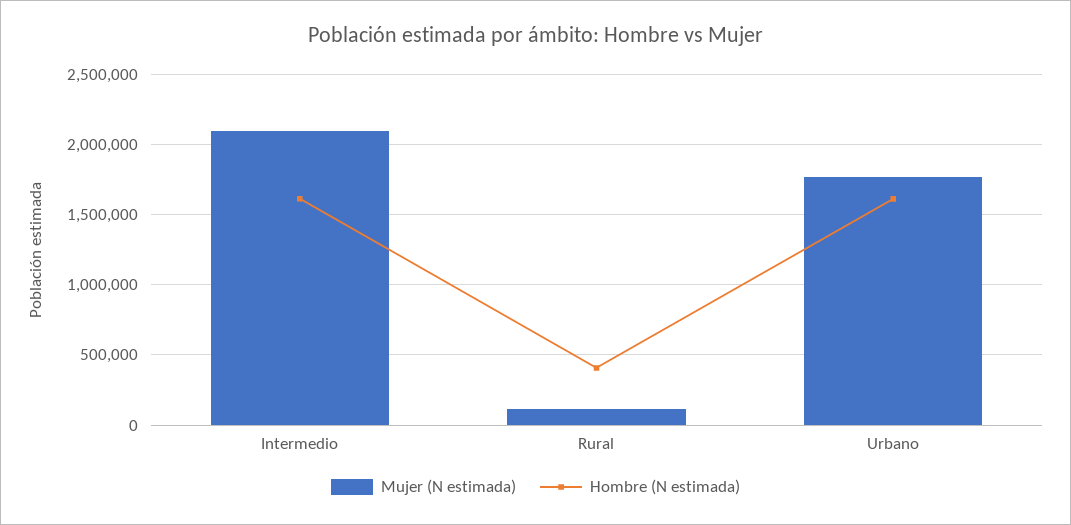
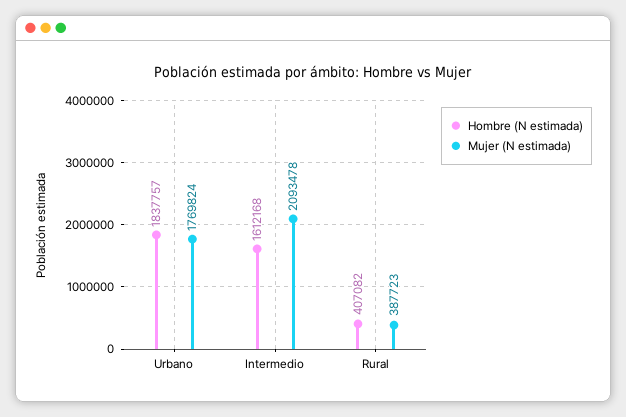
  {
    "Mujer (N estimada)": {
      "Intermedio": 2093478,
-     "Rural": 100000,
+     "Rural": 387723,
      "Urbano": 1769824
    },
    "Hombre (N estimada)": {
      "Intermedio": 1612168,
      "Rural": 407082,
-     "Urbano": 1600000
+     "Urbano": 1837757
    }
  }

